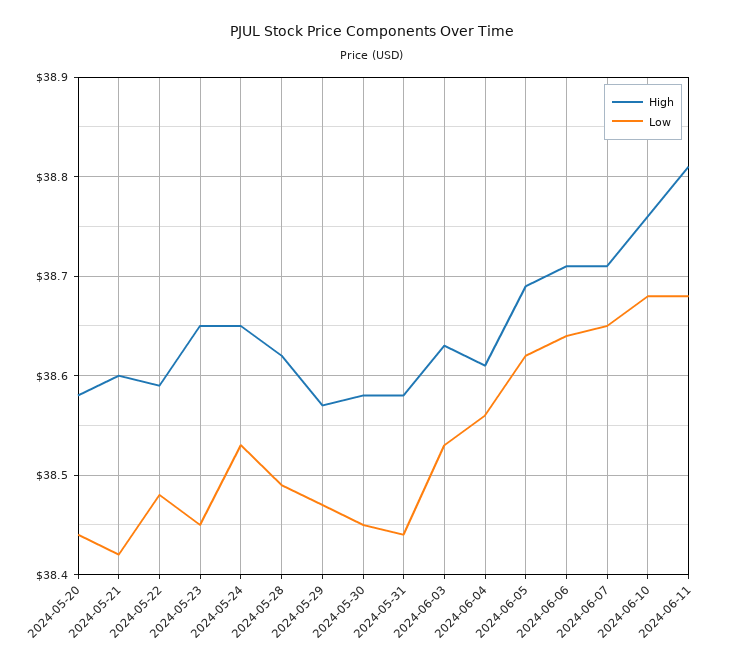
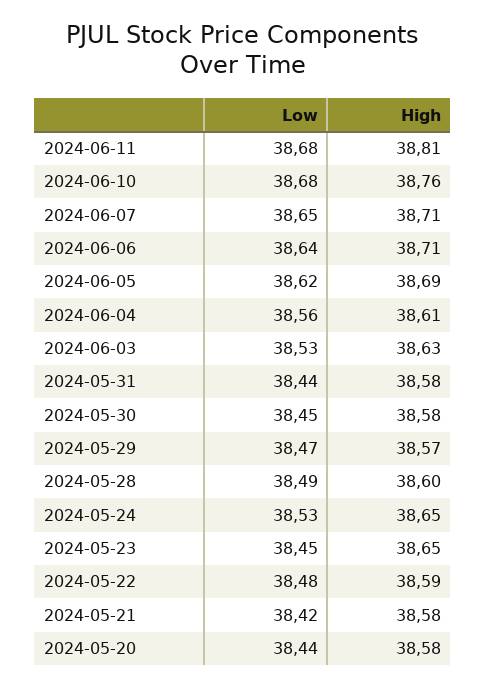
  {
    "High": {
      "2024-05-20": 38.58,
-     "2024-05-21": 38.6,
+     "2024-05-21": 38.58,
      "2024-05-22": 38.59,
      "2024-05-23": 38.65,
      "2024-05-24": 38.65,
-     "2024-05-28": 38.62,
+     "2024-05-28": 38.6,
      "2024-05-29": 38.57,
      "2024-05-30": 38.58,
      "2024-05-31": 38.58,
      "2024-06-03": 38.63,
      "2024-06-04": 38.61,
      "2024-06-05": 38.69,
      "2024-06-06": 38.71,
      "2024-06-07": 38.71,
      "2024-06-10": 38.76,
      "2024-06-11": 38.81
    },
    "Low": {
      "2024-05-20": 38.44,
      "2024-05-21": 38.42,
      "2024-05-22": 38.48,
      "2024-05-23": 38.45,
      "2024-05-24": 38.53,
      "2024-05-28": 38.49,
      "2024-05-29": 38.47,
      "2024-05-30": 38.45,
      "2024-05-31": 38.44,
      "2024-06-03": 38.53,
      "2024-06-04": 38.56,
      "2024-06-05": 38.62,
      "2024-06-06": 38.64,
      "2024-06-07": 38.65,
      "2024-06-10": 38.68,
      "2024-06-11": 38.68
    }
  }

